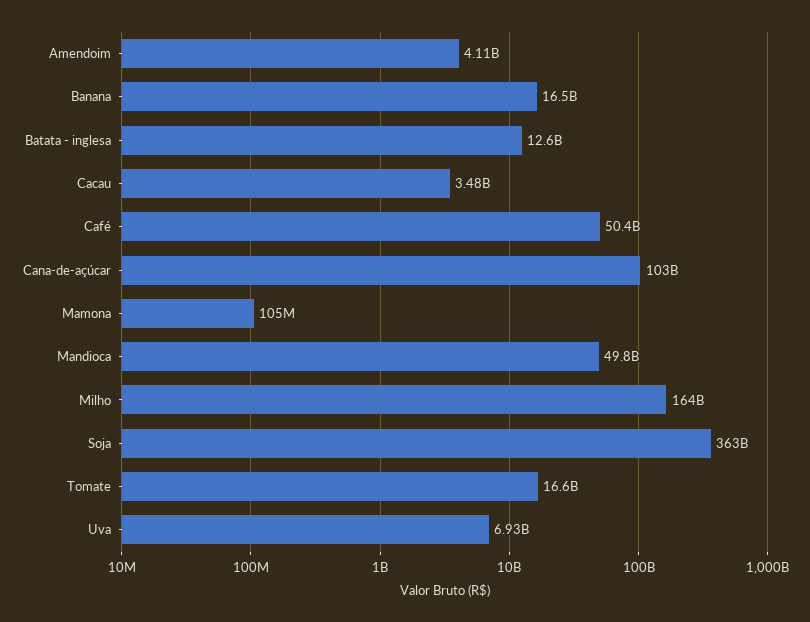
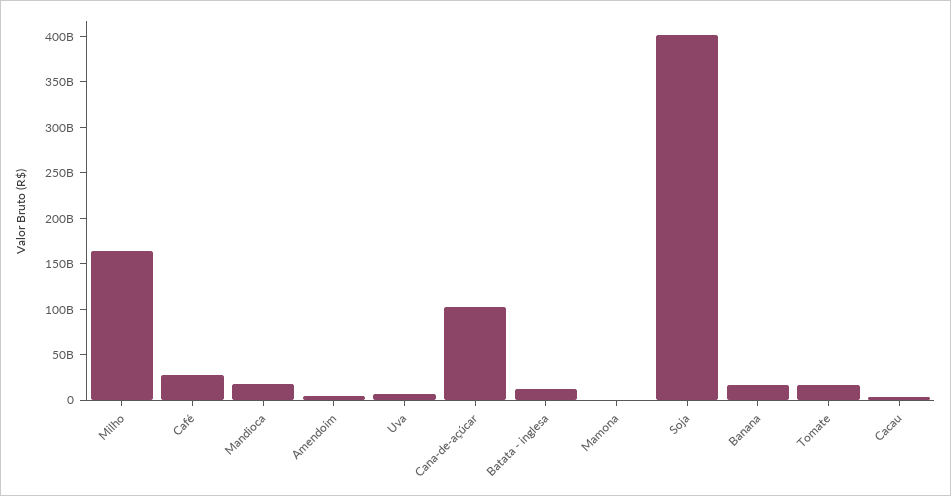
  {
    "Amendoim": 4110000000,
    "Banana": 16500000000,
    "Batata - inglesa": 12600000000,
    "Cacau": 3480000000,
-   "Café": 50400000000,
+   "Café": 30000000000,
    "Cana-de-açúcar": 103000000000,
    "Mamona": 105000000,
-   "Mandioca": 49800000000,
+   "Mandioca": 20000000000,
    "Milho": 164000000000,
-   "Soja": 363000000000,
+   "Soja": 400000000000,
    "Tomate": 16600000000,
    "Uva": 6930000000
  }

